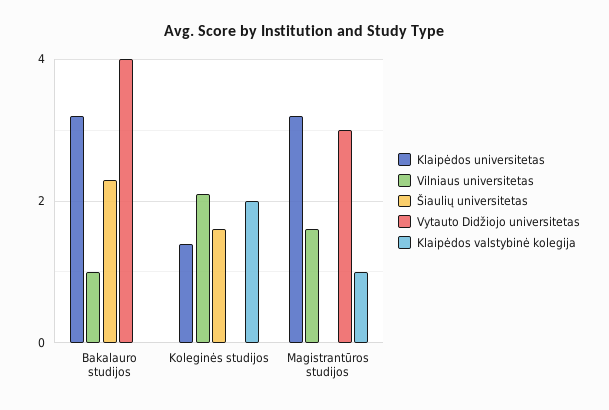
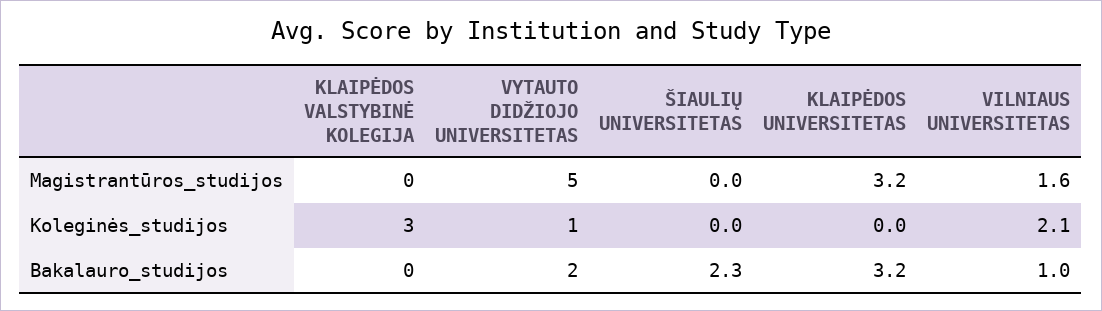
  {
    "Klaipėdos universitetas": {
      "Bakalauro studijos": 3.2,
-     "Koleginės studijos": 1.5,
+     "Koleginės studijos": 0,
      "Magistrantūros studijos": 3.2
    },
    "Vilniaus universitetas": {
      "Bakalauro studijos": 1,
      "Koleginės studijos": 2.1,
      "Magistrantūros studijos": 1.6
    },
    "Šiaulių universitetas": {
      "Bakalauro studijos": 2.3,
-     "Koleginės studijos": 1.5,
+     "Koleginės studijos": 0,
      "Magistrantūros studijos": 0
    },
    "Vytauto Didžiojo universitetas": {
-     "Bakalauro studijos": 4,
+     "Bakalauro studijos": 2,
-     "Koleginės studijos": 0,
+     "Koleginės studijos": 1,
-     "Magistrantūros studijos": 3
+     "Magistrantūros studijos": 5
    },
    "Klaipėdos valstybinė kolegija": {
      "Bakalauro studijos": 0,
-     "Koleginės studijos": 2,
+     "Koleginės studijos": 3,
-     "Magistrantūros studijos": 1
+     "Magistrantūros studijos": 0
    }
  }

